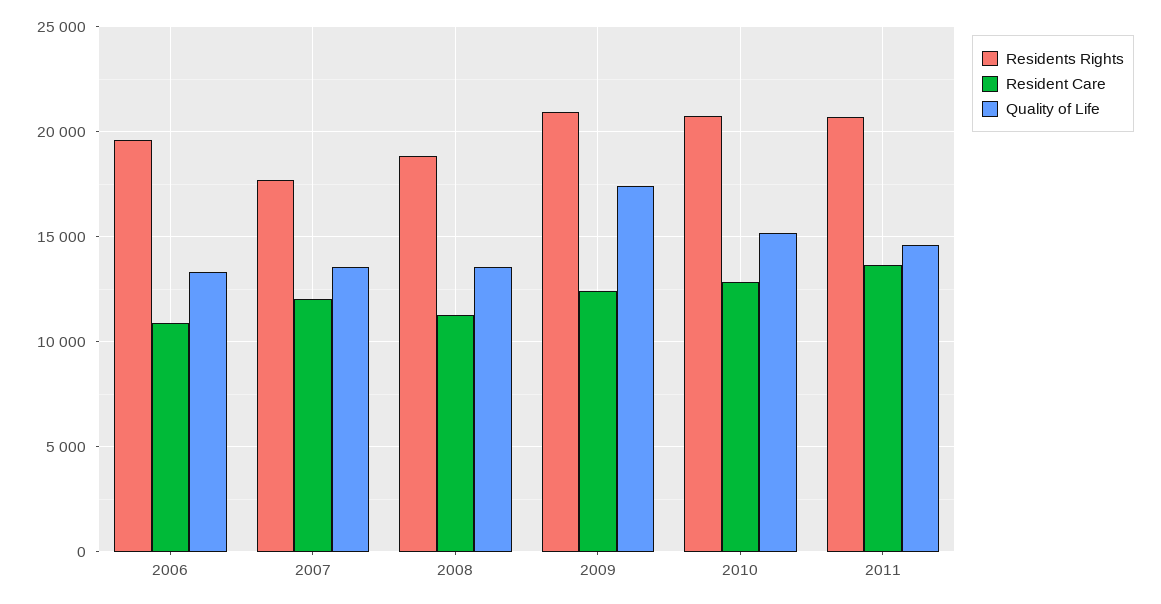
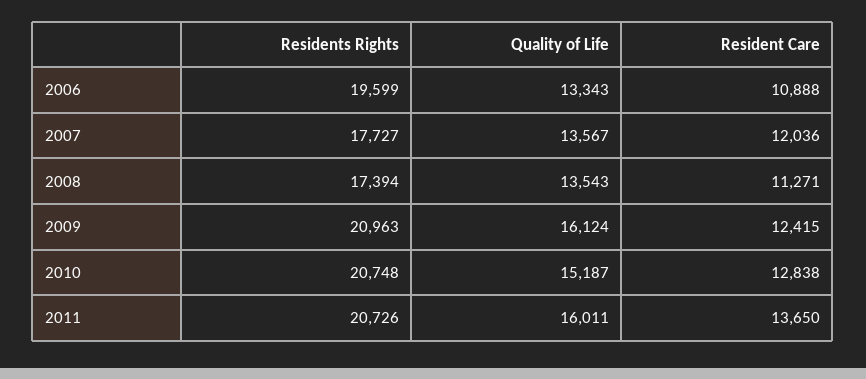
  {
    "Residents Rights": {
      "2006": 19599,
      "2007": 17727,
-     "2008": 19000,
+     "2008": 17394,
      "2009": 20963,
      "2010": 20748,
      "2011": 20726
    },
    "Resident Care": {
      "2006": 10888,
      "2007": 12036,
      "2008": 11271,
      "2009": 12415,
      "2010": 12838,
      "2011": 13650
    },
    "Quality of Life": {
      "2006": 13343,
      "2007": 13567,
      "2008": 13543,
-     "2009": 17500,
+     "2009": 16124,
      "2010": 15187,
-     "2011": 14500
+     "2011": 16011
    }
  }

